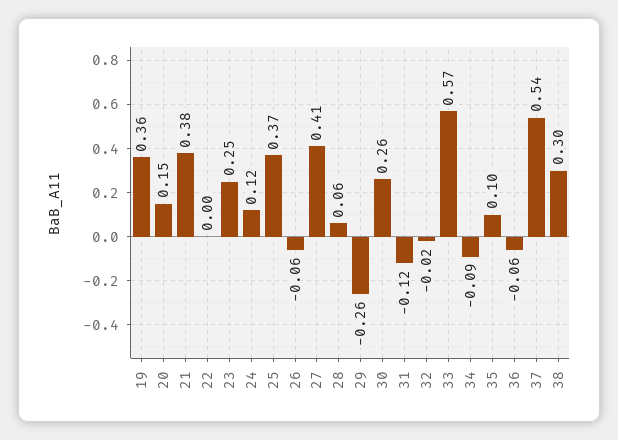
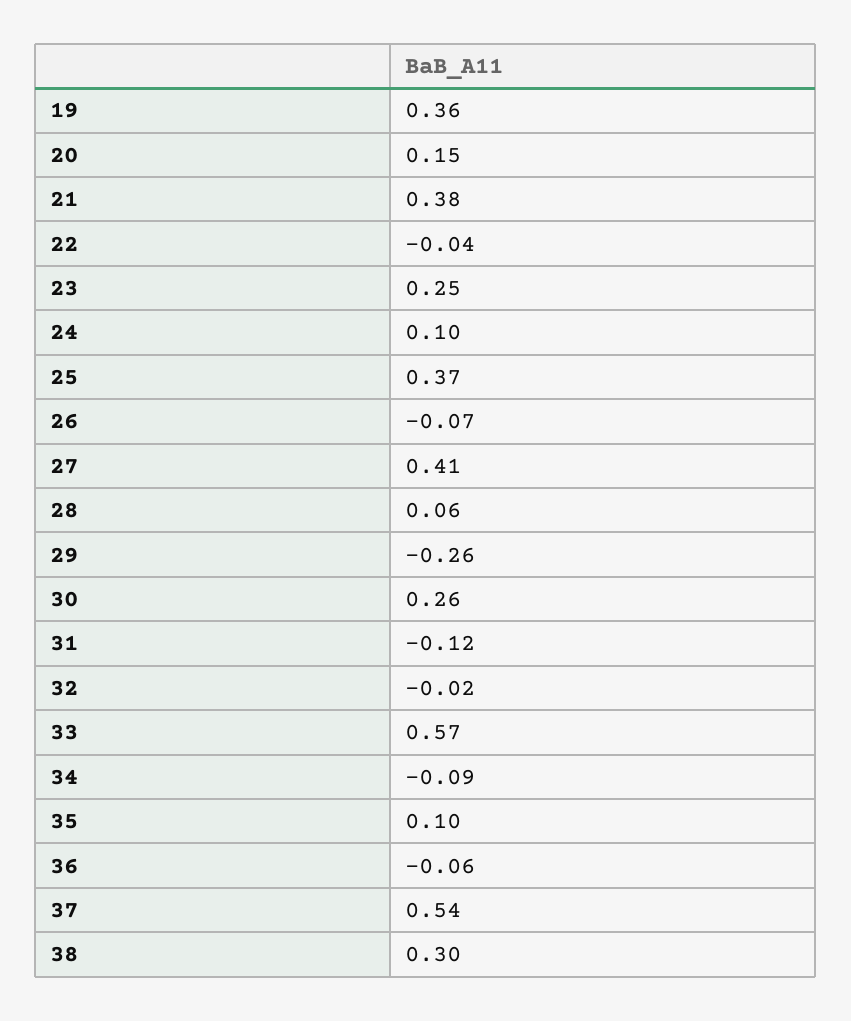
  {
    "19": 0.36,
    "20": 0.15,
    "21": 0.38,
-   "22": 0,
+   "22": -0.04,
    "23": 0.25,
-   "24": 0.12,
+   "24": 0.1,
    "25": 0.37,
-   "26": -0.06,
+   "26": -0.07,
    "27": 0.41,
    "28": 0.06,
    "29": -0.26,
    "30": 0.26,
    "31": -0.12,
    "32": -0.02,
    "33": 0.57,
    "34": -0.09,
    "35": 0.1,
    "36": -0.06,
    "37": 0.54,
    "38": 0.3
  }

